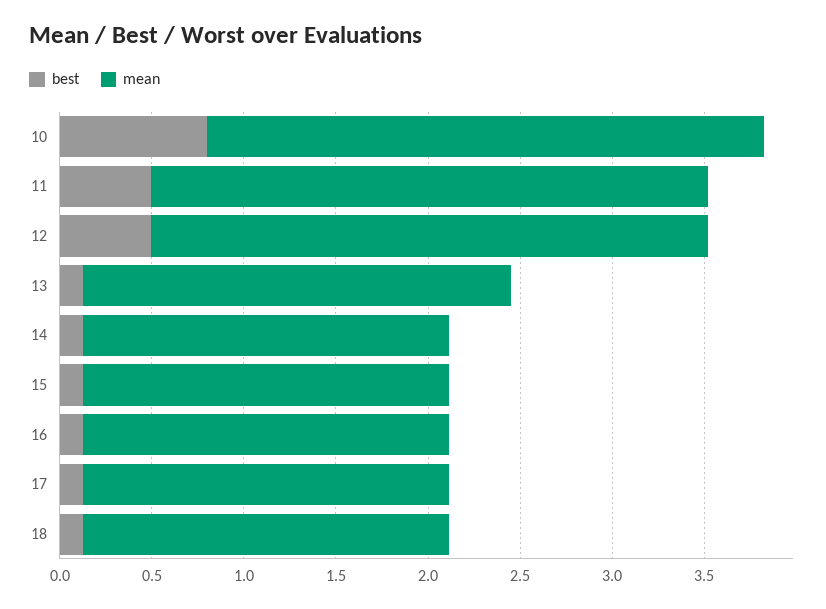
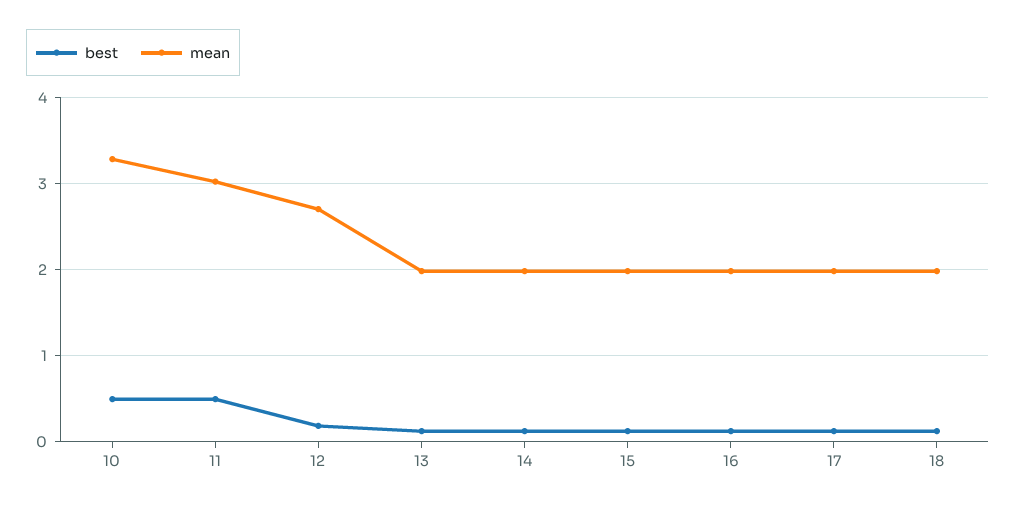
  {
    "best": {
-     "10": 0.8,
+     "10": 0.5,
      "11": 0.5,
-     "12": 0.5,
+     "12": 0.2,
      "13": 0.1,
      "14": 0.1,
      "15": 0.1,
      "16": 0.1,
      "17": 0.1,
      "18": 0.1
    },
    "mean": {
-     "10": 3,
+     "10": 3.3,
      "11": 3,
-     "12": 3,
+     "12": 2.7,
-     "13": 2.3,
+     "13": 2,
      "14": 2,
      "15": 2,
      "16": 2,
      "17": 2,
      "18": 2
    }
  }

